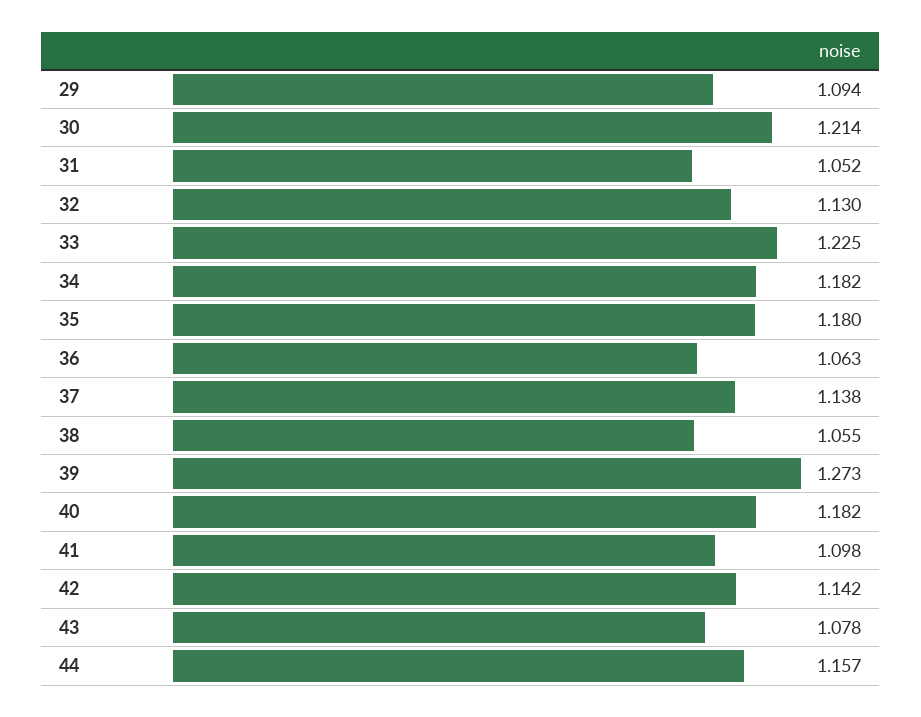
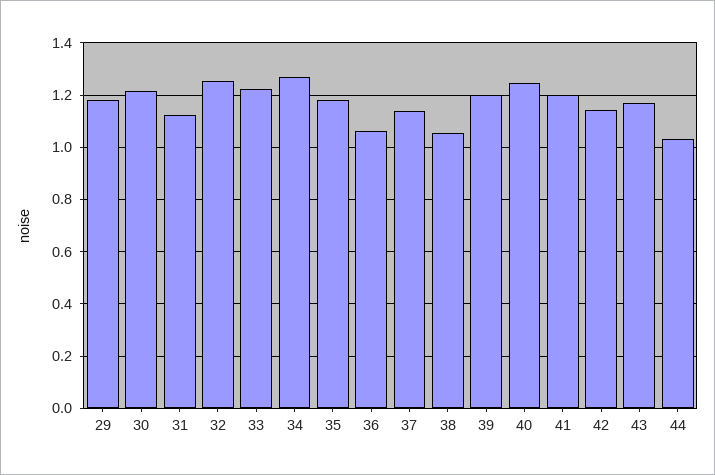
  {
-   "29": 1.094,
+   "29": 1.175,
    "30": 1.214,
-   "31": 1.052,
+   "31": 1.125,
-   "32": 1.13,
+   "32": 1.25,
    "33": 1.225,
-   "34": 1.182,
+   "34": 1.275,
    "35": 1.18,
    "36": 1.063,
    "37": 1.138,
    "38": 1.055,
-   "39": 1.273,
+   "39": 1.2,
-   "40": 1.182,
+   "40": 1.25,
-   "41": 1.098,
+   "41": 1.2,
    "42": 1.142,
-   "43": 1.078,
+   "43": 1.175,
-   "44": 1.157
+   "44": 1.025
  }

